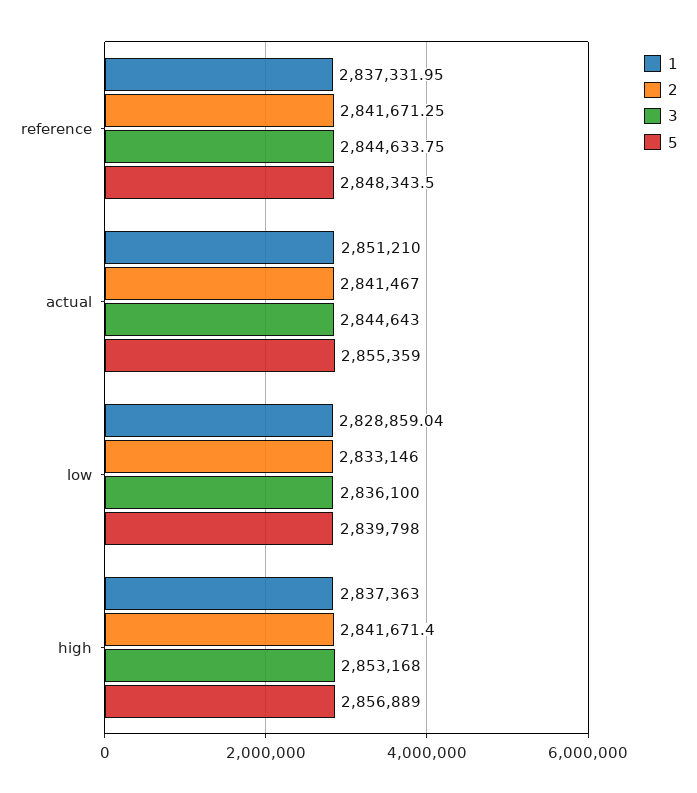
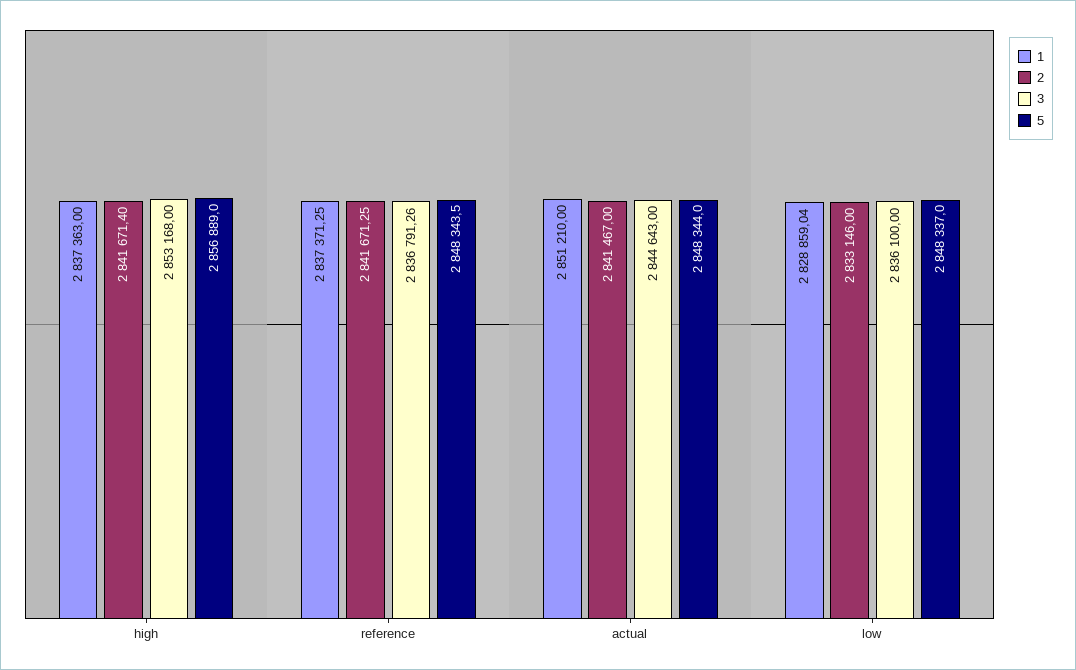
  {
    "1": {
-     "reference": 2837331.95,
+     "reference": 2837371.25,
      "actual": 2851210,
      "low": 2828859.04,
      "high": 2837363
    },
    "2": {
      "reference": 2841671.25,
      "actual": 2841467,
      "low": 2833146,
      "high": 2841671.4
    },
    "3": {
-     "reference": 2844633.75,
+     "reference": 2836791.26,
      "actual": 2844643,
      "low": 2836100,
      "high": 2853168
    },
    "5": {
      "reference": 2848343.5,
-     "actual": 2855359,
+     "actual": 2848344,
-     "low": 2839798,
+     "low": 2848337,
      "high": 2856889
    }
  }

